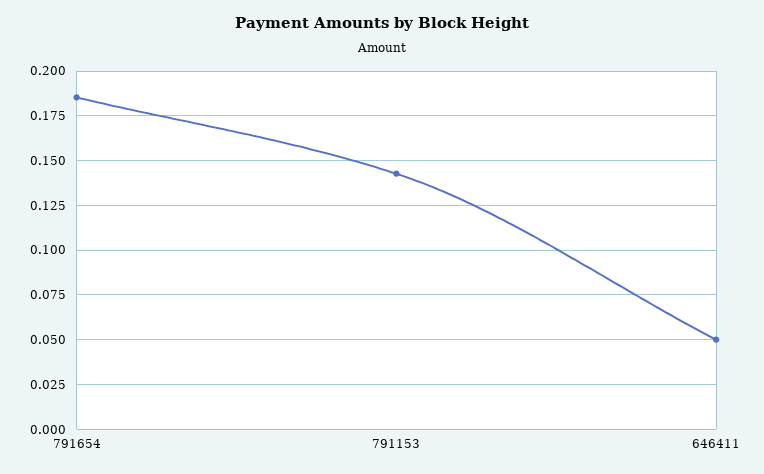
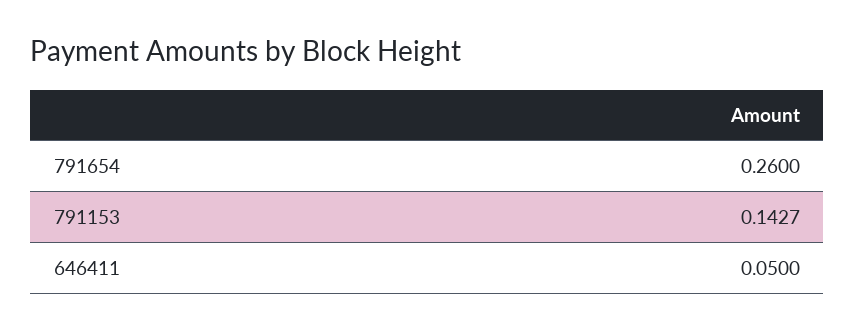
  {
-   "791654": 0.185,
+   "791654": 0.26,
    "791153": 0.1427,
    "646411": 0.05
  }

